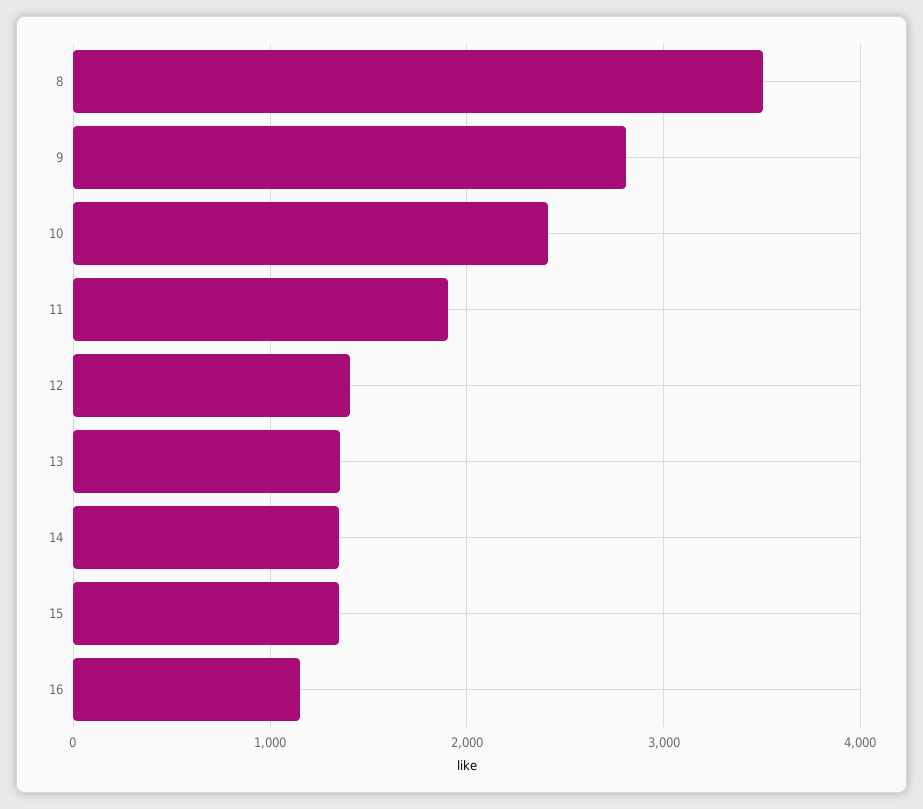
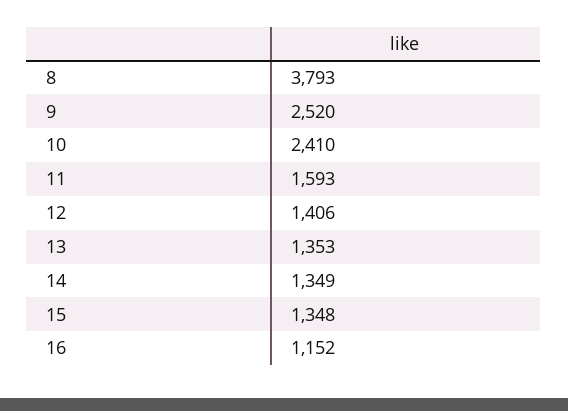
  {
-   "8": 3500,
+   "8": 3793,
-   "9": 2800,
+   "9": 2520,
    "10": 2410,
-   "11": 1900,
+   "11": 1593,
    "12": 1406,
    "13": 1353,
    "14": 1349,
    "15": 1348,
    "16": 1152
  }

